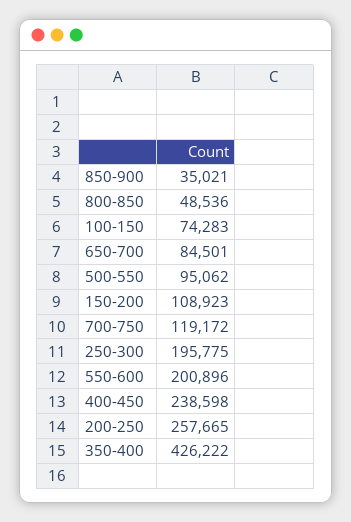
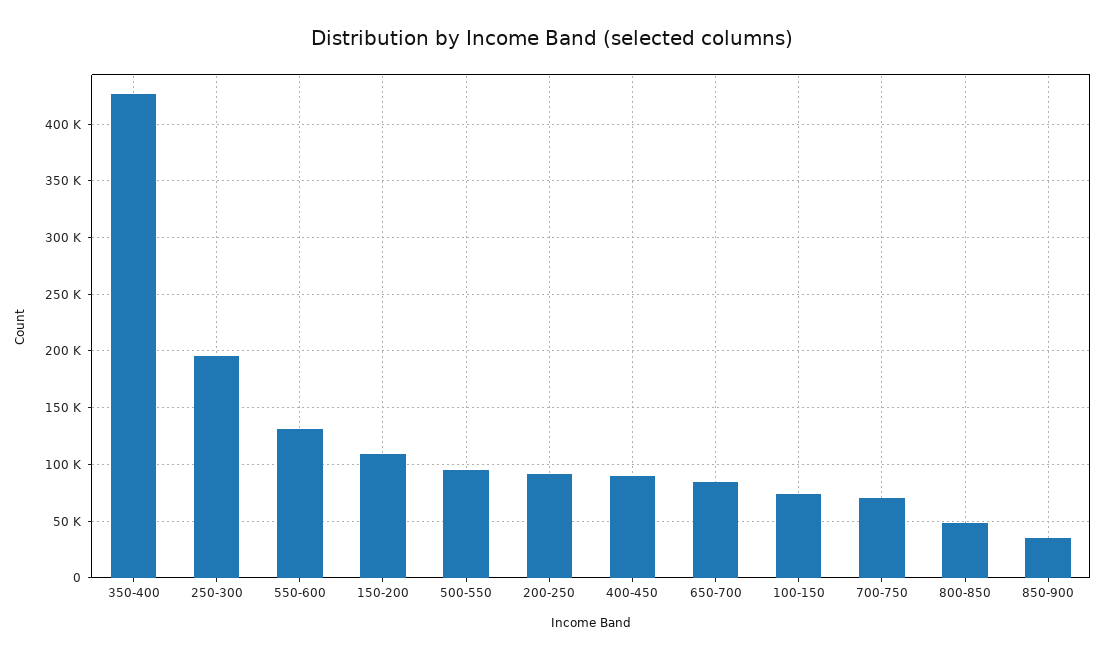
  {
    "850-900": 35021,
    "800-850": 48536,
    "100-150": 74283,
    "650-700": 84501,
    "500-550": 95062,
    "150-200": 108923,
-   "700-750": 119172,
+   "700-750": 70000,
    "250-300": 195775,
-   "550-600": 200896,
+   "550-600": 130000,
-   "400-450": 238598,
+   "400-450": 90000,
-   "200-250": 257665,
+   "200-250": 90000,
    "350-400": 426222
  }

